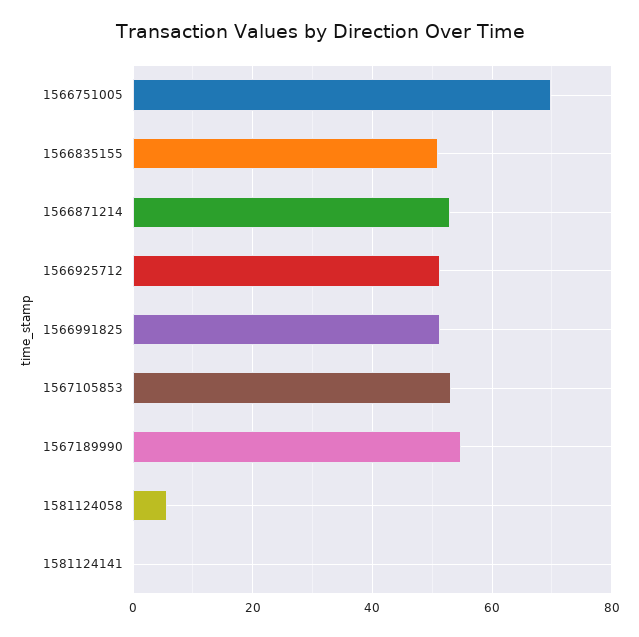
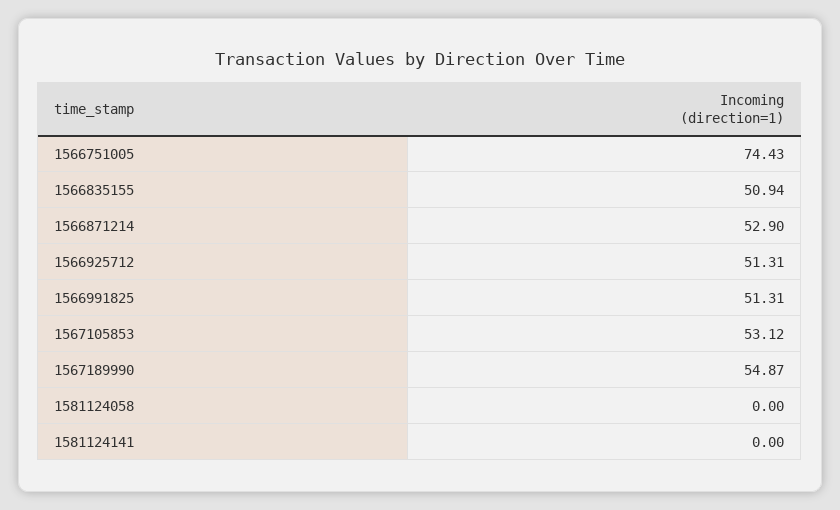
  {
-   "1566751005": 70,
+   "1566751005": 74.43,
    "1566835155": 50.94,
    "1566871214": 52.9,
    "1566925712": 51.31,
    "1566991825": 51.31,
    "1567105853": 53.12,
    "1567189990": 54.87,
-   "1581124058": 6,
+   "1581124058": 0,
    "1581124141": 0
  }

